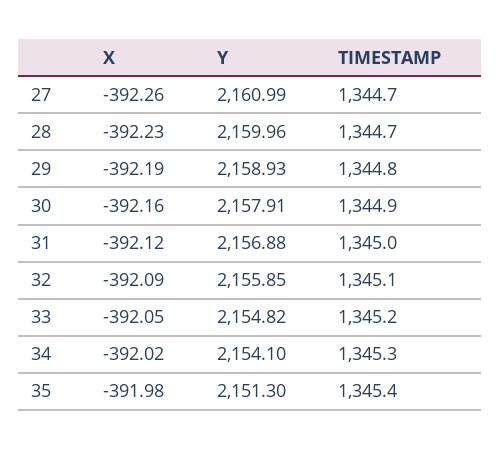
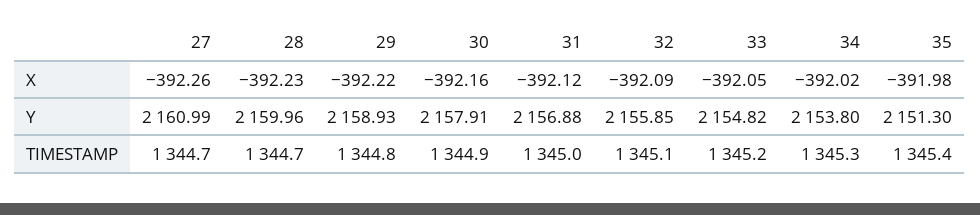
  {
    "X": {
      "27": -392.26,
      "28": -392.23,
-     "29": -392.19,
+     "29": -392.22,
      "30": -392.16,
      "31": -392.12,
      "32": -392.09,
      "33": -392.05,
      "34": -392.02,
      "35": -391.98
    },
    "Y": {
      "27": 2160.99,
      "28": 2159.96,
      "29": 2158.93,
      "30": 2157.91,
      "31": 2156.88,
      "32": 2155.85,
      "33": 2154.82,
-     "34": 2154.1,
+     "34": 2153.8,
      "35": 2151.3
    },
    "TIMESTAMP": {
      "27": 1344.7,
      "28": 1344.7,
      "29": 1344.8,
      "30": 1344.9,
      "31": 1345,
      "32": 1345.1,
      "33": 1345.2,
      "34": 1345.3,
      "35": 1345.4
    }
  }

